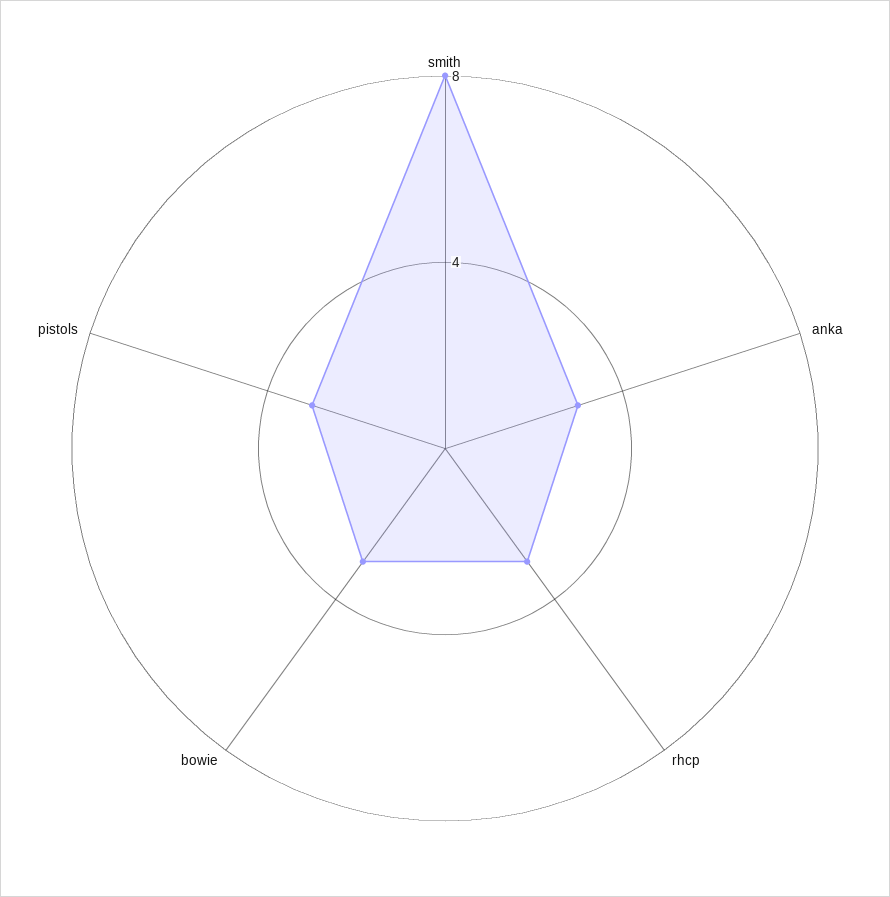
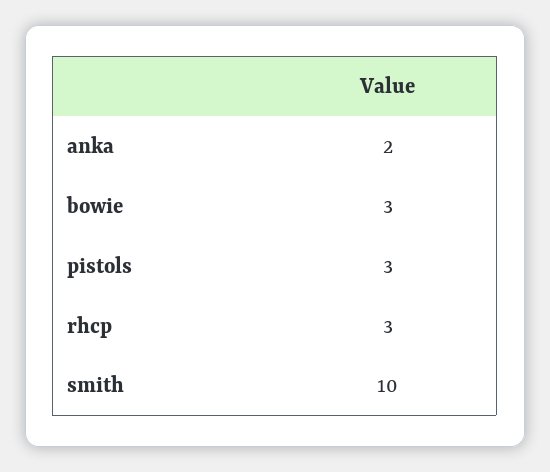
  {
-   "smith": 8,
+   "smith": 10,
-   "anka": 3,
+   "anka": 2,
    "rhcp": 3,
    "bowie": 3,
    "pistols": 3
  }

